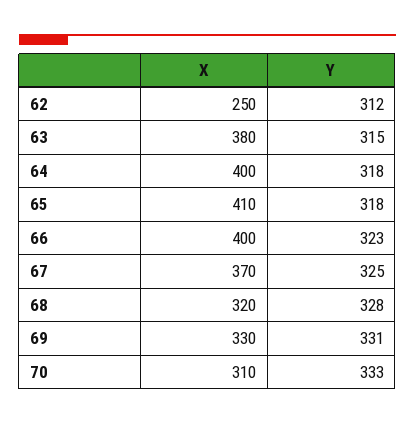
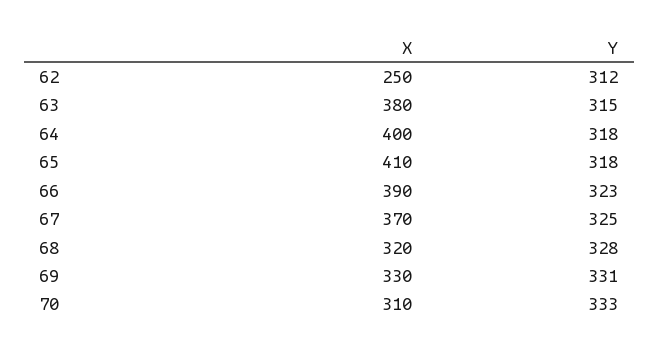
  {
    "X": {
      "62": 250,
      "63": 380,
      "64": 400,
      "65": 410,
-     "66": 400,
+     "66": 390,
      "67": 370,
      "68": 320,
      "69": 330,
      "70": 310
    },
    "Y": {
      "62": 312,
      "63": 315,
      "64": 318,
      "65": 318,
      "66": 323,
      "67": 325,
      "68": 328,
      "69": 331,
      "70": 333
    }
  }

